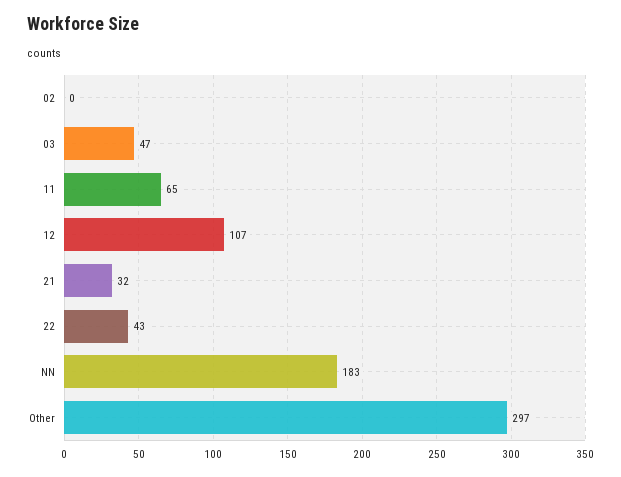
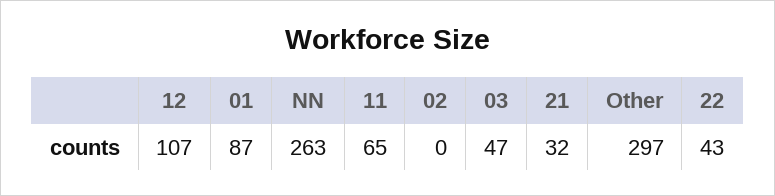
  {
    "02": 0,
    "03": 47,
    "11": 65,
    "12": 107,
    "21": 32,
    "22": 43,
-   "NN": 183,
+   "NN": 263,
-   "Other": 297
+   "Other": 297,
+   "01": 87
  }

